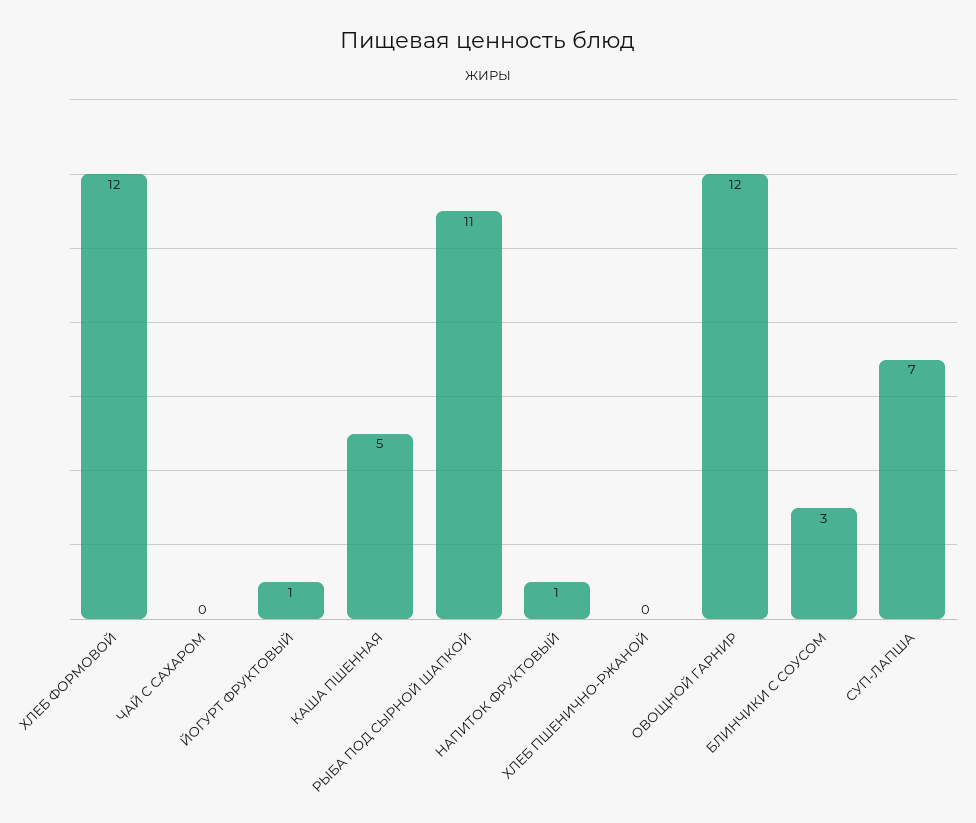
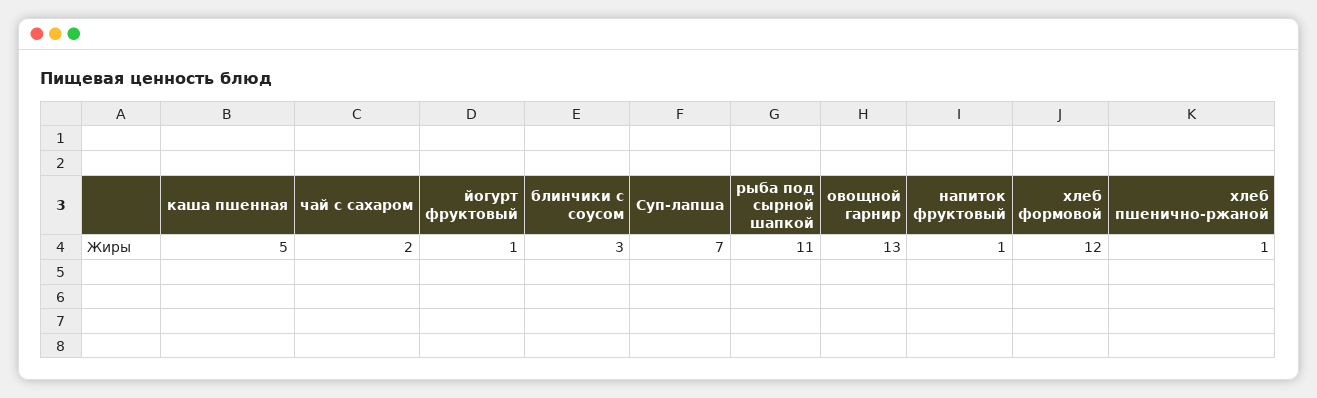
  {
    "ХЛЕБ ФОРМОВОЙ": 12,
-   "ЧАЙ С САХАРОМ": 0,
+   "ЧАЙ С САХАРОМ": 2,
    "ЙОГУРТ ФРУКТОВЫЙ": 1,
    "КАША ПШЕННАЯ": 5,
    "РЫБА ПОД СЫРНОЙ ШАПКОЙ": 11,
    "НАПИТОК ФРУКТОВЫЙ": 1,
-   "ХЛЕБ ПШЕНИЧНО-РЖАНОЙ": 0,
+   "ХЛЕБ ПШЕНИЧНО-РЖАНОЙ": 1,
-   "ОВОЩНОЙ ГАРНИР": 12,
+   "ОВОЩНОЙ ГАРНИР": 13,
    "БЛИНЧИКИ С СОУСОМ": 3,
    "СУП-ЛАПША": 7
  }

